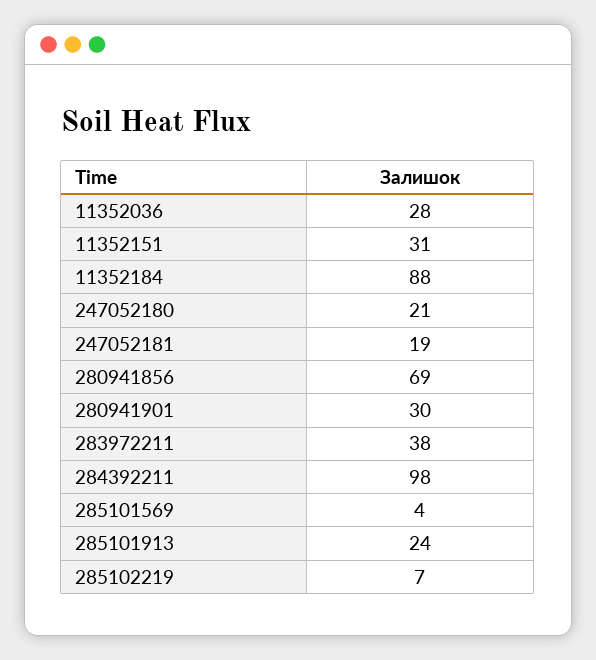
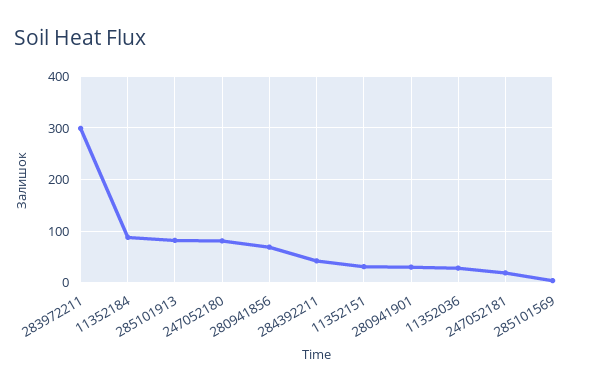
  {
    "11352036": 28,
    "11352151": 31,
    "11352184": 88,
-   "247052180": 21,
+   "247052180": 80,
    "247052181": 19,
    "280941856": 69,
    "280941901": 30,
-   "283972211": 38,
+   "283972211": 300,
-   "284392211": 98,
+   "284392211": 40,
    "285101569": 4,
-   "285101913": 24,
+   "285101913": 80
-   "285102219": 7
  }

